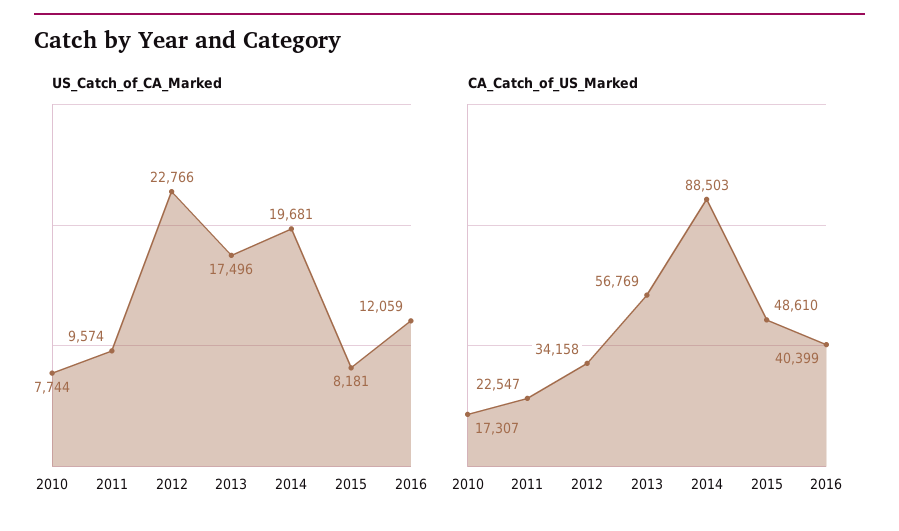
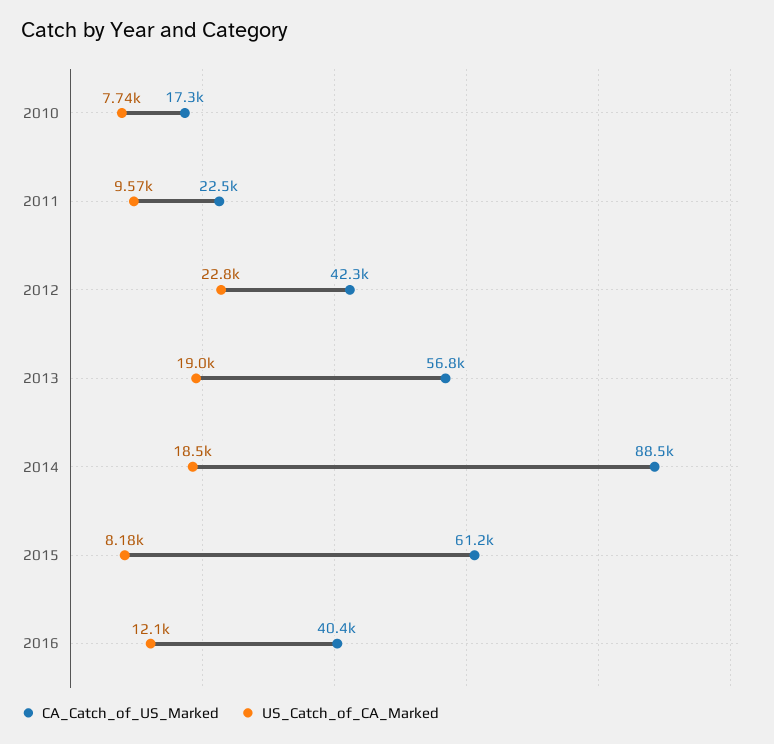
  {
    "US_Catch_of_CA_Marked": {
      "2010": 7744,
      "2011": 9574,
      "2012": 22766,
-     "2013": 17496,
+     "2013": 19000,
-     "2014": 19681,
+     "2014": 18500,
      "2015": 8181,
      "2016": 12059
    },
    "CA_Catch_of_US_Marked": {
      "2010": 17307,
      "2011": 22547,
-     "2012": 34158,
+     "2012": 42300,
      "2013": 56769,
      "2014": 88503,
-     "2015": 48610,
+     "2015": 61200,
      "2016": 40399
    }
  }

